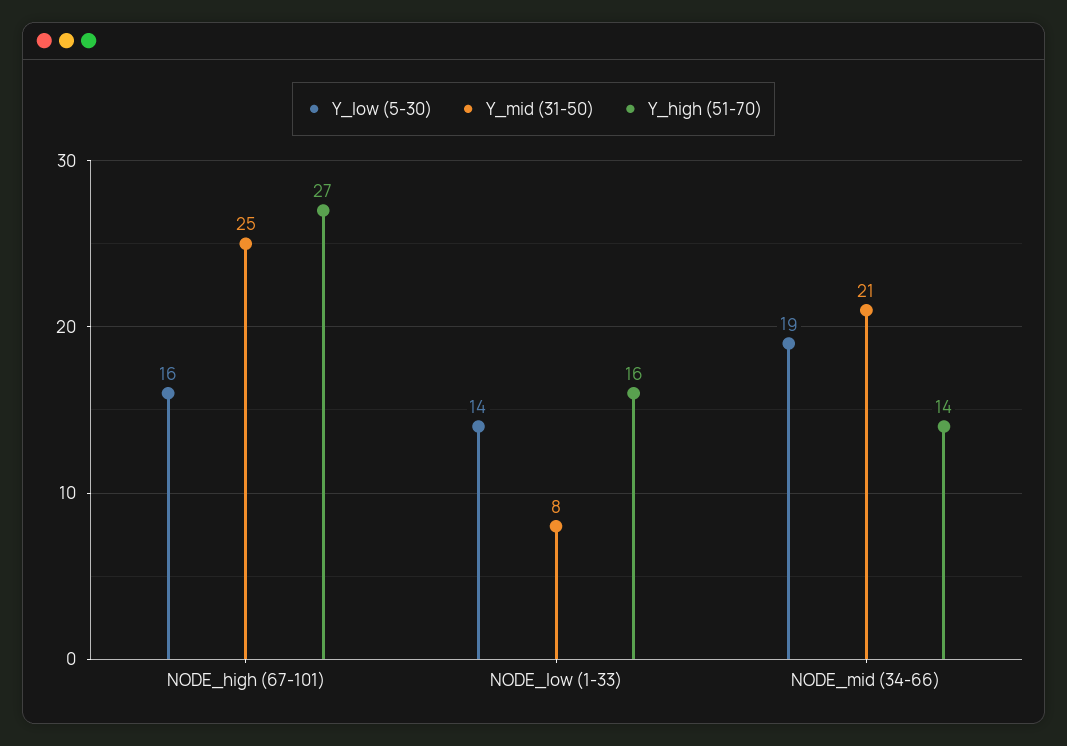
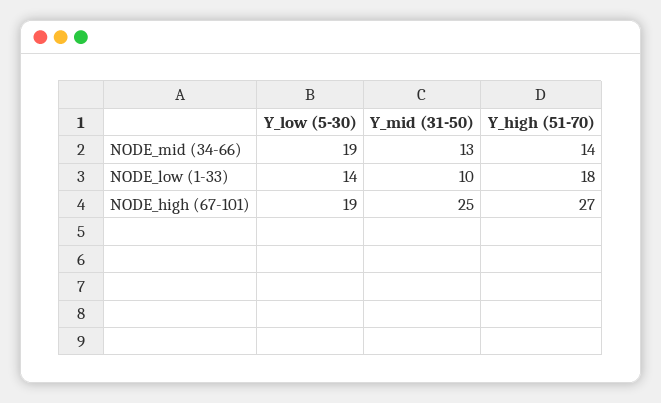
  {
    "Y_low (5-30)": {
-     "NODE_high (67-101)": 16,
+     "NODE_high (67-101)": 19,
      "NODE_low (1-33)": 14,
      "NODE_mid (34-66)": 19
    },
    "Y_mid (31-50)": {
      "NODE_high (67-101)": 25,
-     "NODE_low (1-33)": 8,
+     "NODE_low (1-33)": 10,
-     "NODE_mid (34-66)": 21
+     "NODE_mid (34-66)": 13
    },
    "Y_high (51-70)": {
      "NODE_high (67-101)": 27,
-     "NODE_low (1-33)": 16,
+     "NODE_low (1-33)": 18,
      "NODE_mid (34-66)": 14
    }
  }

